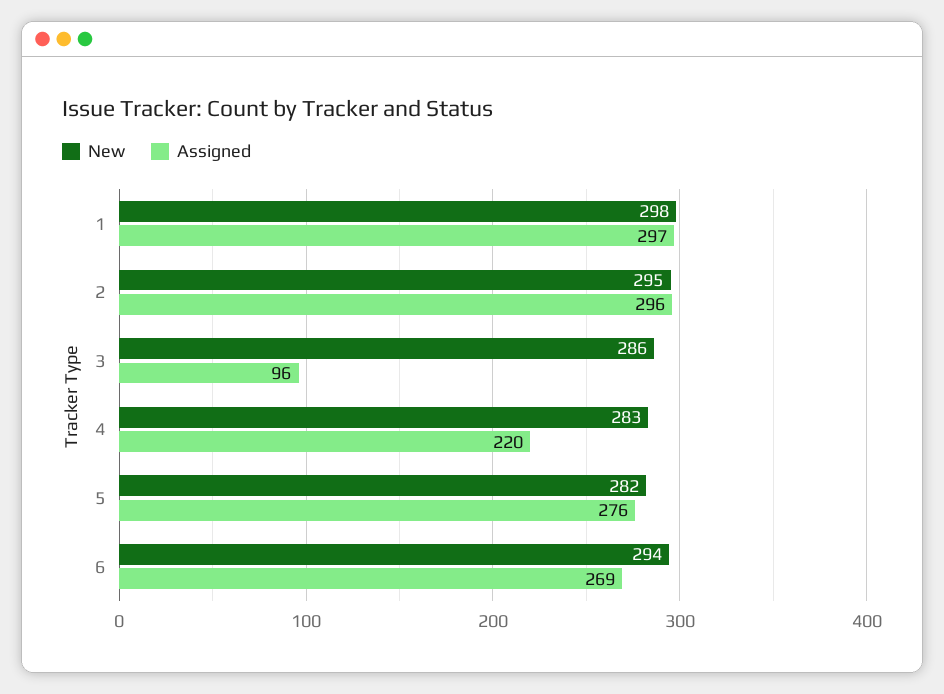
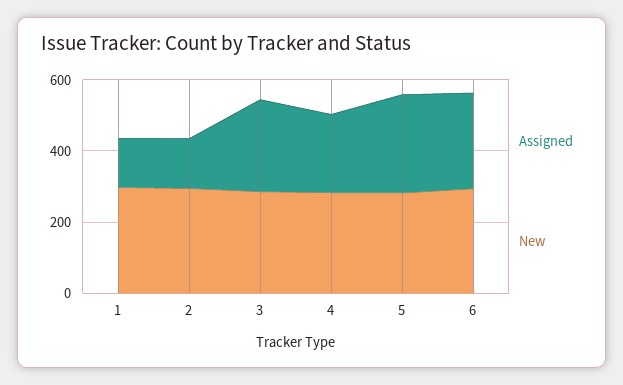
  {
    "New": {
      "1": 298,
      "2": 295,
      "3": 286,
      "4": 283,
      "5": 282,
      "6": 294
    },
    "Assigned": {
-     "1": 297,
+     "1": 150,
-     "2": 296,
+     "2": 150,
-     "3": 96,
+     "3": 250,
      "4": 220,
      "5": 276,
      "6": 269
    }
  }

